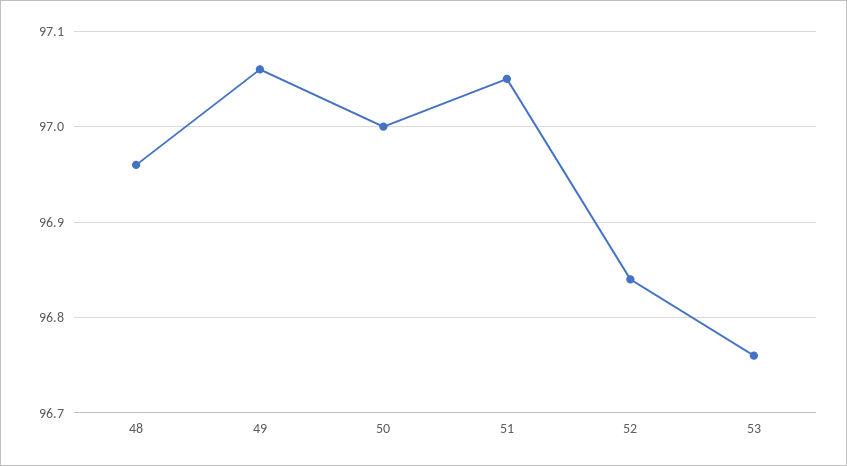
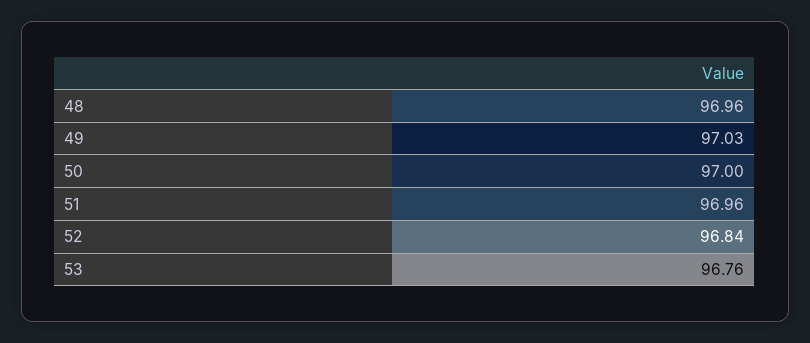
  {
    "48": 96.96,
-   "49": 97.06,
+   "49": 97.03,
    "50": 97,
-   "51": 97.05,
+   "51": 96.96,
    "52": 96.84,
    "53": 96.76
  }

